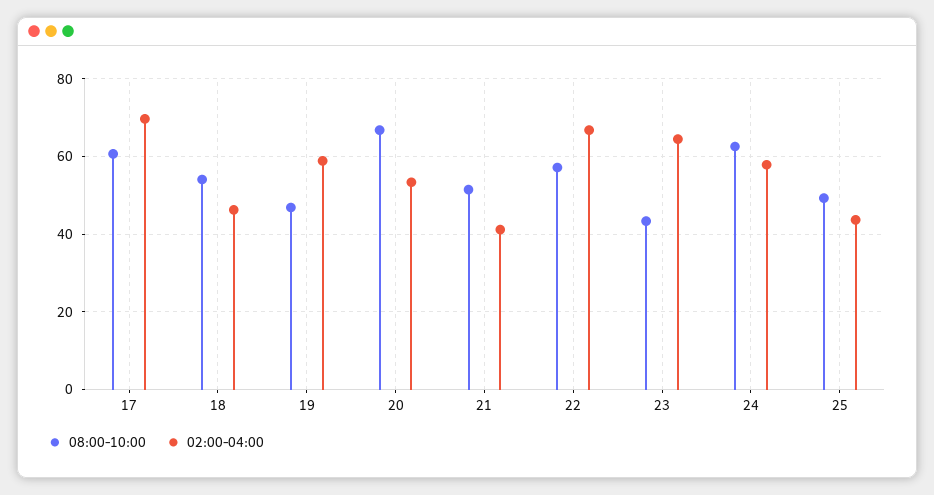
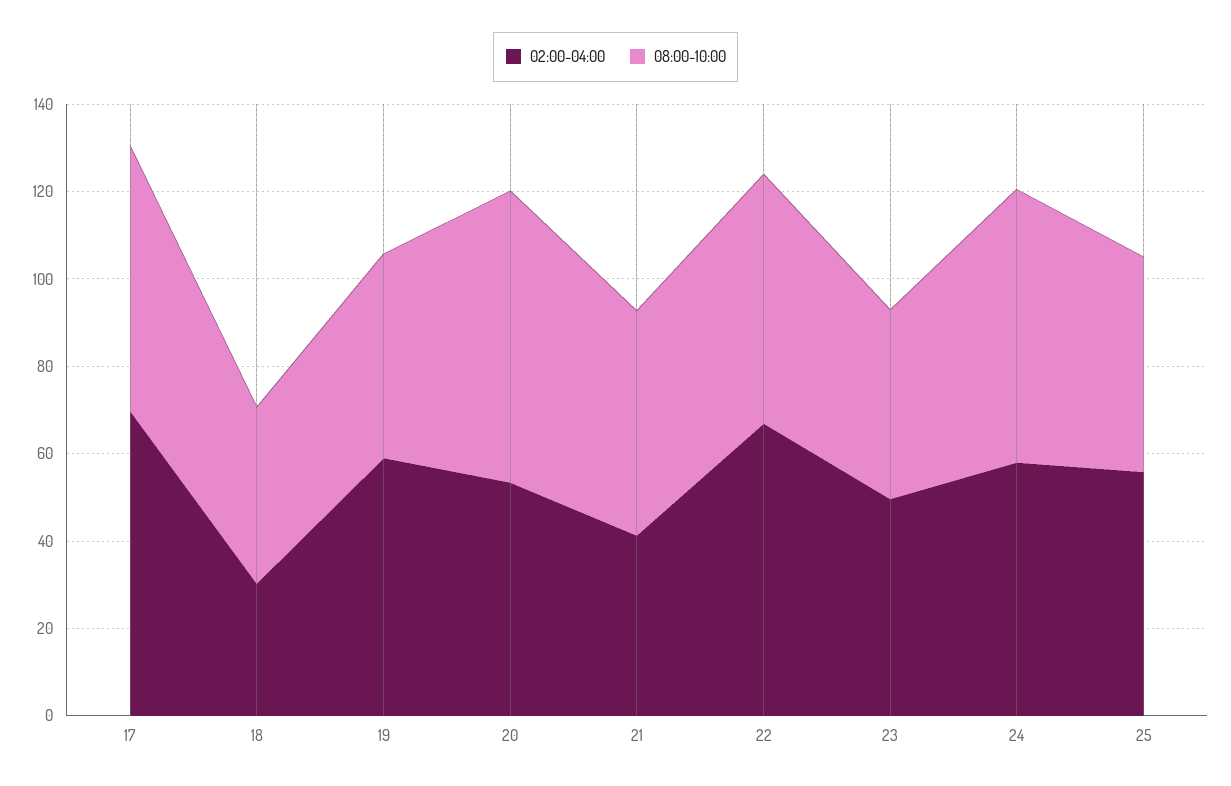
  {
    "08:00-10:00": {
      "17": 60,
-     "18": 54,
+     "18": 40,
      "19": 46,
      "20": 66,
      "21": 52,
      "22": 58,
      "23": 44,
      "24": 62,
      "25": 50
    },
    "02:00-04:00": {
      "17": 70,
-     "18": 46,
+     "18": 30,
      "19": 58,
      "20": 54,
      "21": 42,
      "22": 66,
-     "23": 64,
+     "23": 50,
      "24": 58,
-     "25": 44
+     "25": 55
    }
  }

